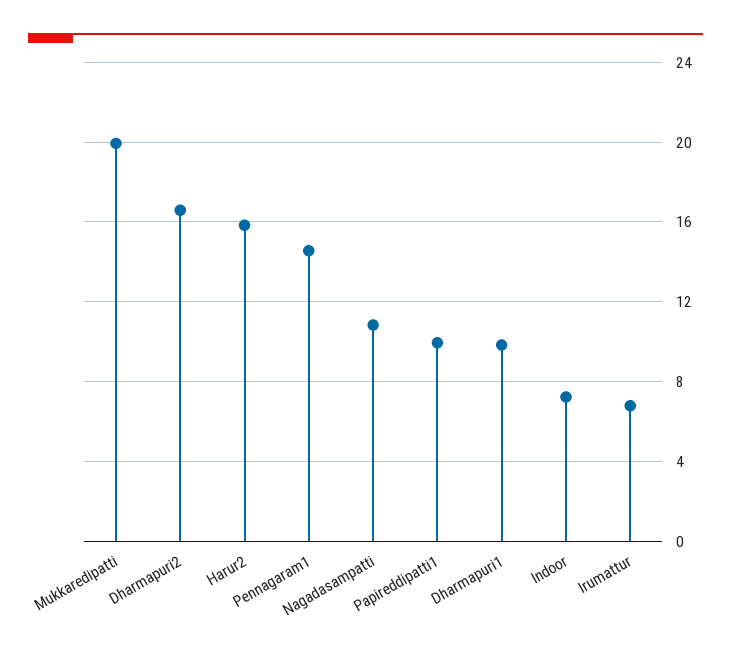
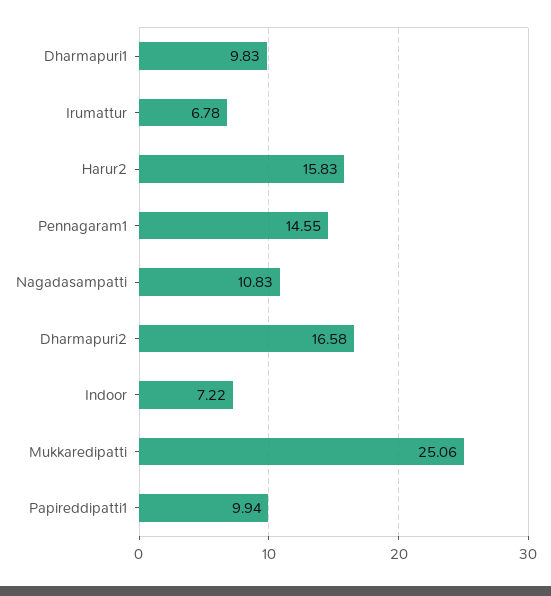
  {
-   "Mukkaredipatti": 20,
+   "Mukkaredipatti": 25.06,
    "Dharmapuri2": 16.58,
    "Harur2": 15.83,
    "Pennagaram1": 14.55,
    "Nagadasampatti": 10.83,
    "Papireddipatti1": 9.94,
    "Dharmapuri1": 9.83,
    "Indoor": 7.22,
    "Irumattur": 6.78
  }

